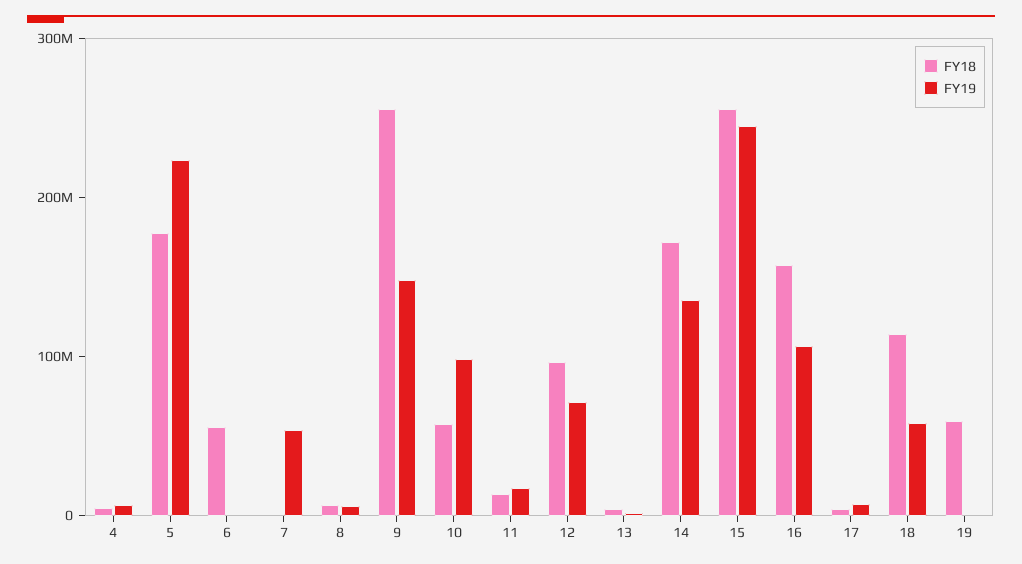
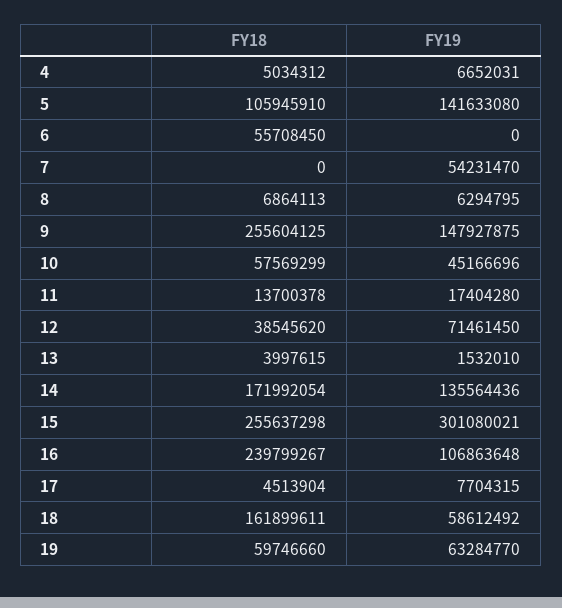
  {
    "FY18": {
      "4": 5034312,
-     "5": 180000000,
+     "5": 105945910,
      "6": 55708450,
      "7": 0,
      "8": 6864113,
      "9": 255604125,
      "10": 57569299,
      "11": 13700378,
-     "12": 100000000,
+     "12": 38545620,
      "13": 3997615,
      "14": 171992054,
      "15": 255637298,
-     "16": 160000000,
+     "16": 239799267,
      "17": 4513904,
-     "18": 120000000,
+     "18": 161899611,
      "19": 59746660
    },
    "FY19": {
      "4": 6652031,
-     "5": 220000000,
+     "5": 141633080,
      "6": 0,
      "7": 54231470,
      "8": 6294795,
      "9": 147927875,
-     "10": 100000000,
+     "10": 45166696,
      "11": 17404280,
      "12": 71461450,
      "13": 1532010,
      "14": 135564436,
-     "15": 240000000,
+     "15": 301080021,
      "16": 106863648,
      "17": 7704315,
      "18": 58612492,
-     "19": 0
+     "19": 63284770
    }
  }

